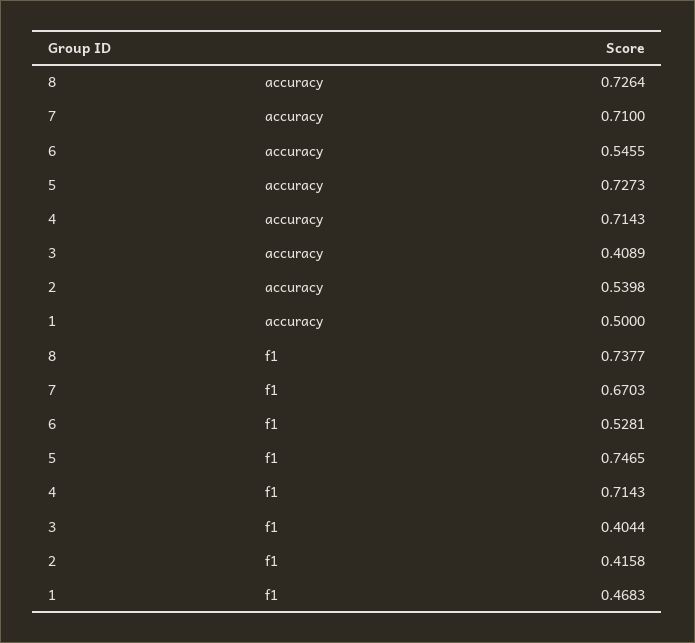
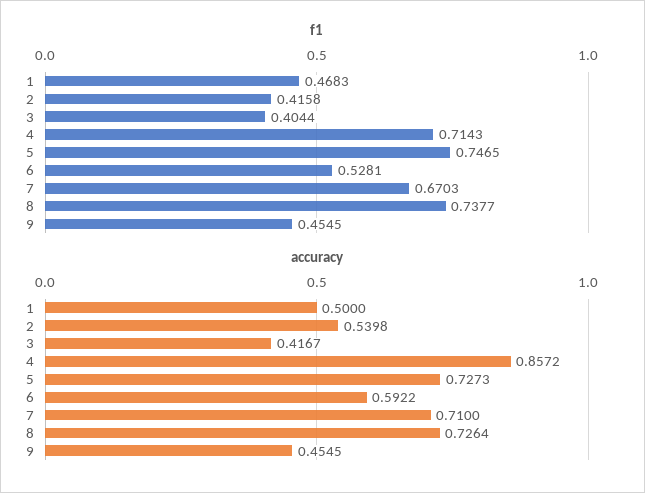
  {
    "accuracy": {
      "8": 0.7264,
      "7": 0.71,
-     "6": 0.5455,
+     "6": 0.5922,
      "5": 0.7273,
-     "4": 0.7143,
+     "4": 0.8572,
-     "3": 0.4089,
+     "3": 0.4167,
      "2": 0.5398,
-     "1": 0.5
+     "1": 0.5,
+     "9": 0.4545
    },
    "f1": {
      "8": 0.7377,
      "7": 0.6703,
      "6": 0.5281,
      "5": 0.7465,
      "4": 0.7143,
      "3": 0.4044,
      "2": 0.4158,
-     "1": 0.4683
+     "1": 0.4683,
+     "9": 0.4545
    }
  }

